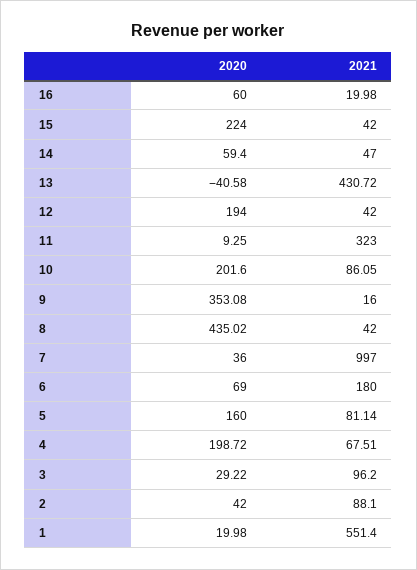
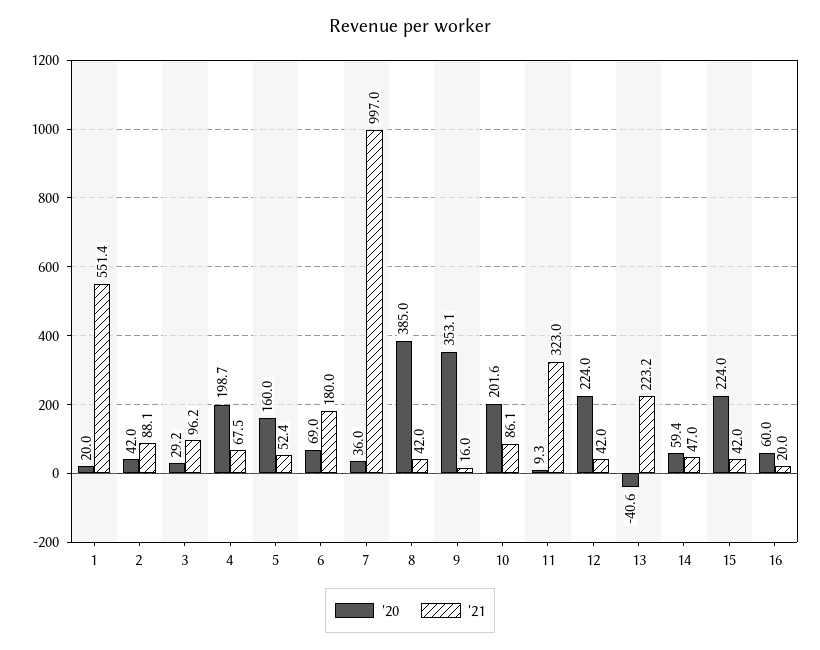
  {
    "2020": {
      "16": 60,
      "15": 224,
      "14": 59.4,
      "13": -40.58,
-     "12": 194,
+     "12": 224,
      "11": 9.25,
      "10": 201.6,
      "9": 353.08,
-     "8": 435.02,
+     "8": 385,
      "7": 36,
      "6": 69,
      "5": 160,
      "4": 198.72,
      "3": 29.22,
      "2": 42,
      "1": 19.98
    },
    "2021": {
      "16": 19.98,
      "15": 42,
      "14": 47,
-     "13": 430.72,
+     "13": 223.2,
      "12": 42,
      "11": 323,
      "10": 86.05,
      "9": 16,
      "8": 42,
      "7": 997,
      "6": 180,
-     "5": 81.14,
+     "5": 52.4,
      "4": 67.51,
      "3": 96.2,
      "2": 88.1,
      "1": 551.4
    }
  }

